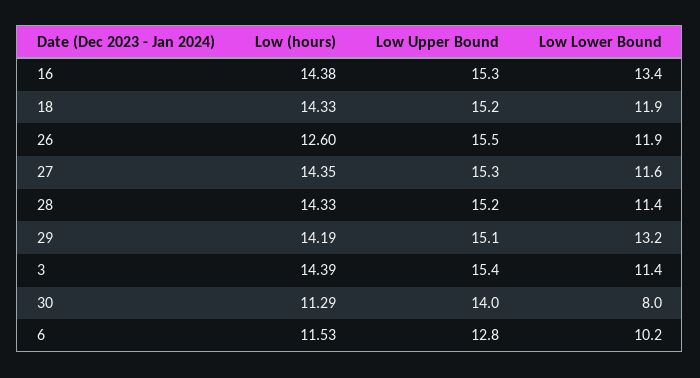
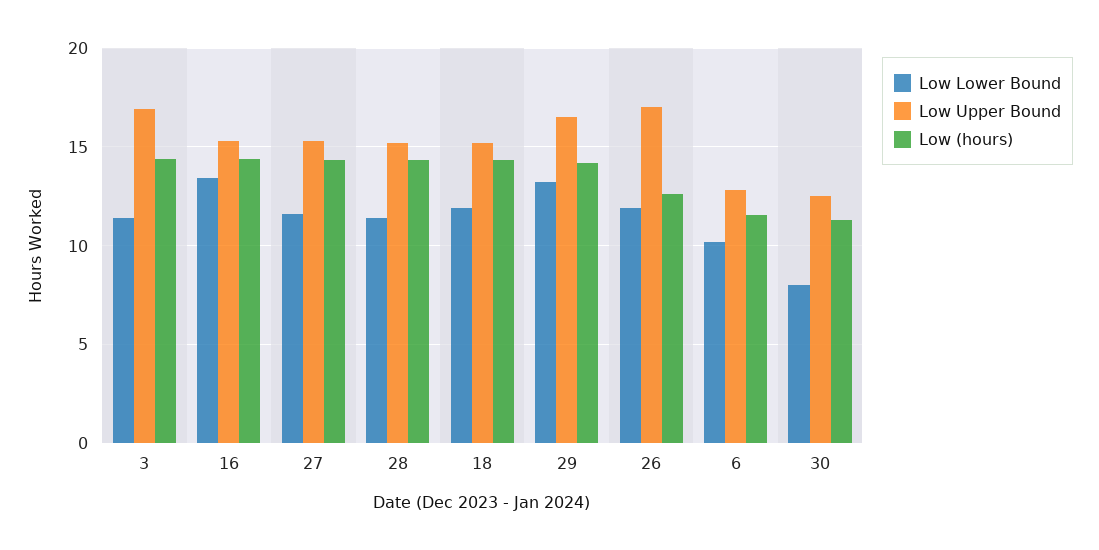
  {
    "Low (hours)": {
      "16": 14.38,
      "18": 14.33,
      "26": 12.6,
      "27": 14.35,
      "28": 14.33,
      "29": 14.19,
      "3": 14.39,
      "30": 11.29,
      "6": 11.53
    },
    "Low Upper Bound": {
      "16": 15.3,
      "18": 15.2,
-     "26": 15.5,
+     "26": 17,
      "27": 15.3,
      "28": 15.2,
-     "29": 15.1,
+     "29": 16.5,
-     "3": 15.4,
+     "3": 17,
-     "30": 14,
+     "30": 12.5,
      "6": 12.8
    },
    "Low Lower Bound": {
      "16": 13.4,
      "18": 11.9,
      "26": 11.9,
      "27": 11.6,
      "28": 11.4,
      "29": 13.2,
      "3": 11.4,
      "30": 8,
      "6": 10.2
    }
  }

